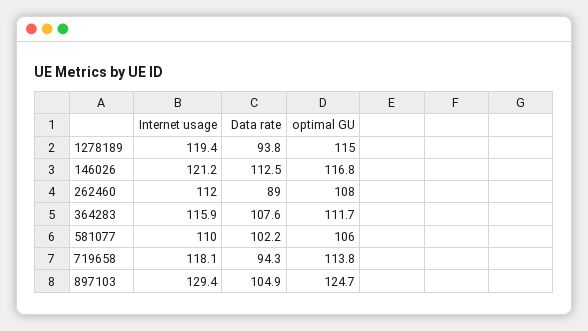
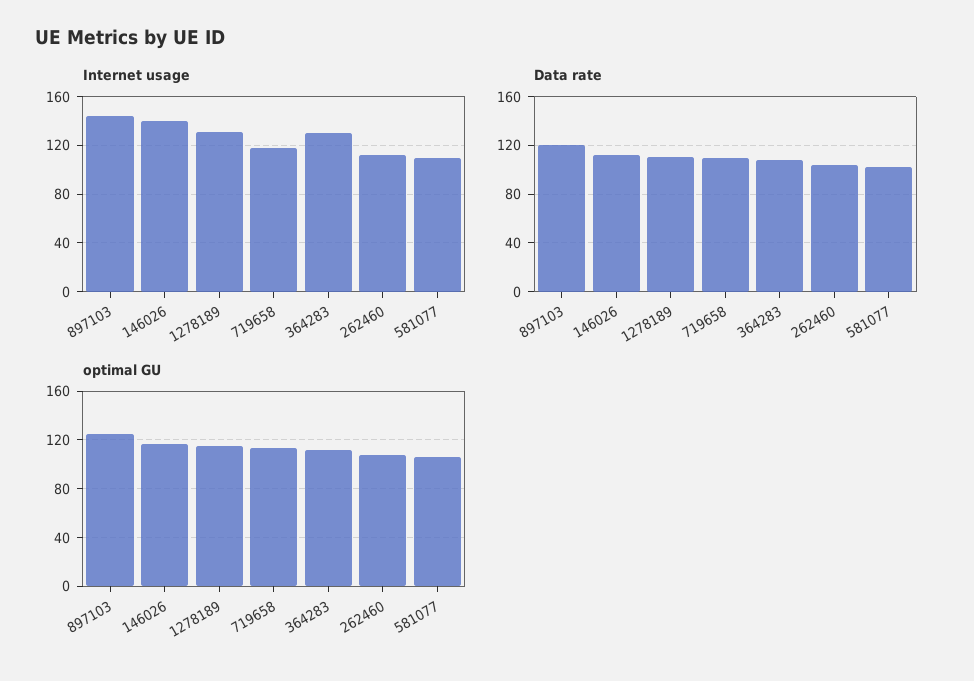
  {
    "Internet usage": {
-     "1278189": 119.4,
+     "1278189": 130,
-     "146026": 121.2,
+     "146026": 140,
      "262460": 112,
-     "364283": 115.9,
+     "364283": 130,
      "581077": 110,
      "719658": 118.1,
-     "897103": 129.4
+     "897103": 145
    },
    "Data rate": {
-     "1278189": 93.8,
+     "1278189": 110,
      "146026": 112.5,
-     "262460": 89,
+     "262460": 105,
      "364283": 107.6,
      "581077": 102.2,
-     "719658": 94.3,
+     "719658": 110,
-     "897103": 104.9
+     "897103": 120
    },
    "optimal GU": {
      "1278189": 115,
      "146026": 116.8,
      "262460": 108,
      "364283": 111.7,
      "581077": 106,
      "719658": 113.8,
      "897103": 124.7
    }
  }

